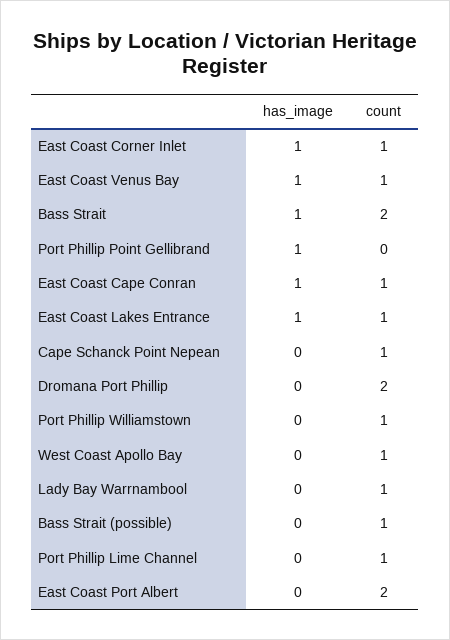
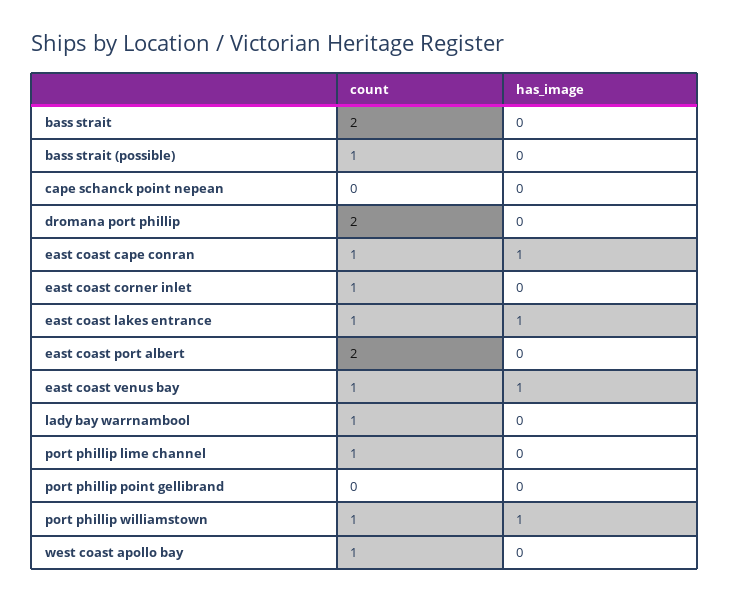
  {
    "has_image": {
-     "East Coast Corner Inlet": 1,
+     "East Coast Corner Inlet": 0,
      "East Coast Venus Bay": 1,
-     "Bass Strait": 1,
+     "Bass Strait": 0,
-     "Port Phillip Point Gellibrand": 1,
+     "Port Phillip Point Gellibrand": 0,
      "East Coast Cape Conran": 1,
      "East Coast Lakes Entrance": 1,
      "Cape Schanck Point Nepean": 0,
      "Dromana Port Phillip": 0,
-     "Port Phillip Williamstown": 0,
+     "Port Phillip Williamstown": 1,
      "West Coast Apollo Bay": 0,
      "Lady Bay Warrnambool": 0,
      "Bass Strait (possible)": 0,
      "Port Phillip Lime Channel": 0,
      "East Coast Port Albert": 0
    },
    "count": {
      "East Coast Corner Inlet": 1,
      "East Coast Venus Bay": 1,
      "Bass Strait": 2,
      "Port Phillip Point Gellibrand": 0,
      "East Coast Cape Conran": 1,
      "East Coast Lakes Entrance": 1,
-     "Cape Schanck Point Nepean": 1,
+     "Cape Schanck Point Nepean": 0,
      "Dromana Port Phillip": 2,
      "Port Phillip Williamstown": 1,
      "West Coast Apollo Bay": 1,
      "Lady Bay Warrnambool": 1,
      "Bass Strait (possible)": 1,
      "Port Phillip Lime Channel": 1,
      "East Coast Port Albert": 2
    }
  }

